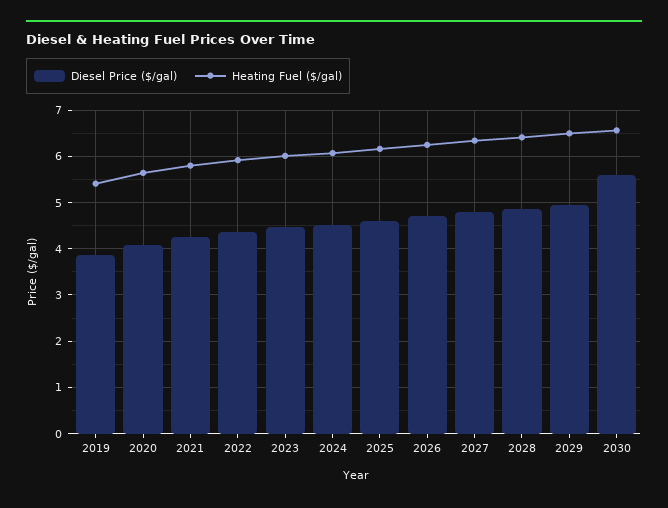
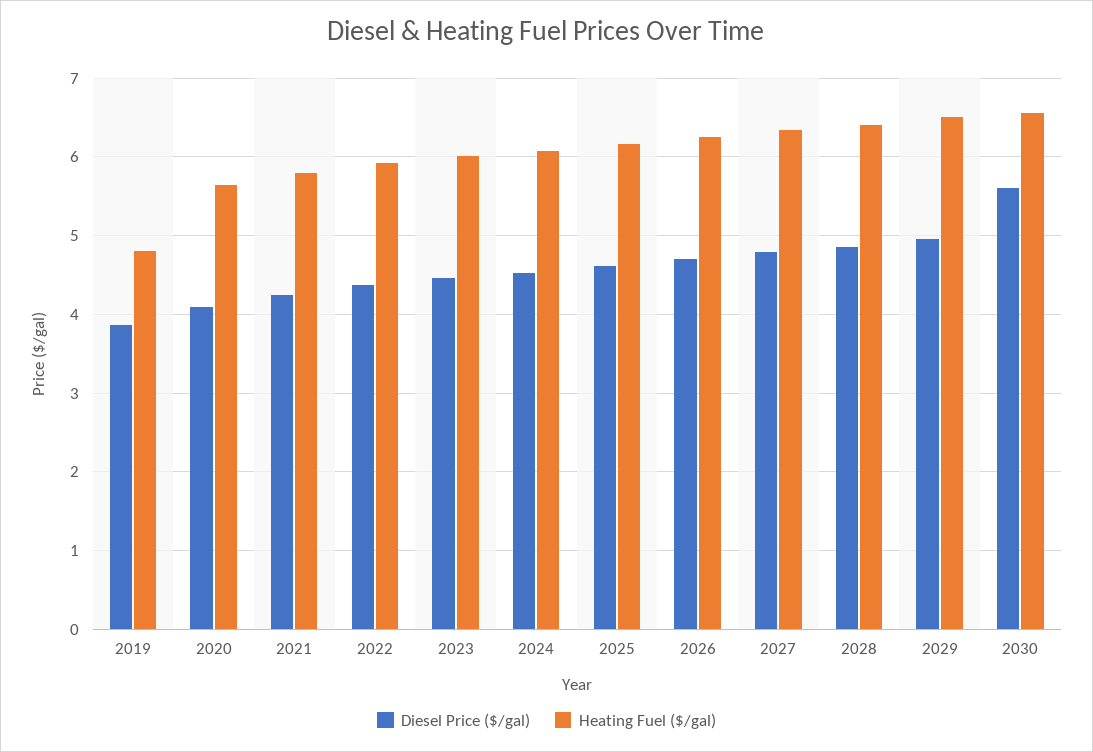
  {
    "Diesel Price ($/gal)": {
      "2019": 3.9,
      "2020": 4.1,
      "2021": 4.3,
      "2022": 4.4,
      "2023": 4.5,
      "2024": 4.5,
      "2025": 4.6,
      "2026": 4.7,
      "2027": 4.8,
      "2028": 4.9,
      "2029": 5,
      "2030": 5.6
    },
    "Heating Fuel ($/gal)": {
-     "2019": 5.4,
+     "2019": 4.8,
      "2020": 5.6,
      "2021": 5.8,
      "2022": 5.9,
      "2023": 6,
      "2024": 6.1,
      "2025": 6.2,
      "2026": 6.3,
      "2027": 6.3,
      "2028": 6.4,
      "2029": 6.5,
      "2030": 6.6
    }
  }

